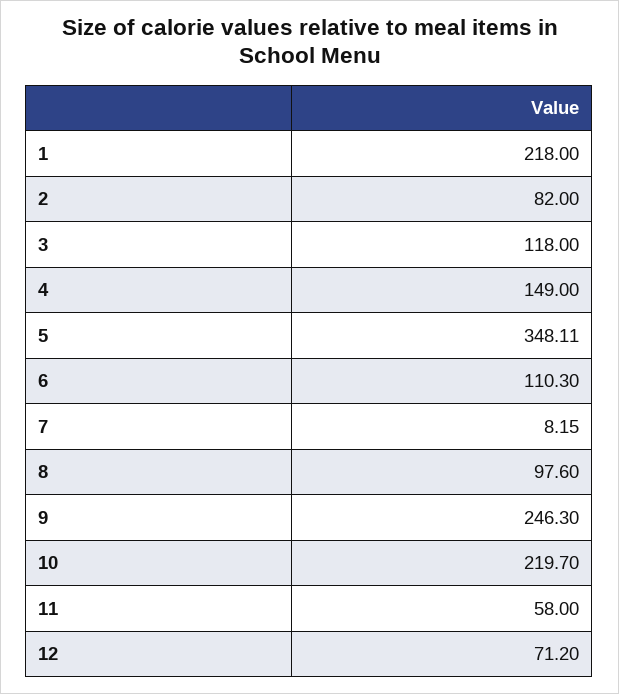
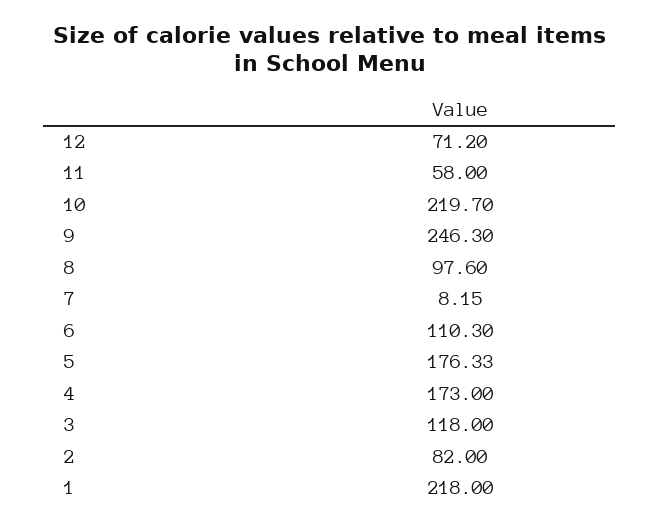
  {
    "1": 218,
    "2": 82,
    "3": 118,
-   "4": 149,
+   "4": 173,
-   "5": 348.11,
+   "5": 176.33,
    "6": 110.3,
    "7": 8.15,
    "8": 97.6,
    "9": 246.3,
    "10": 219.7,
    "11": 58,
    "12": 71.2
  }

